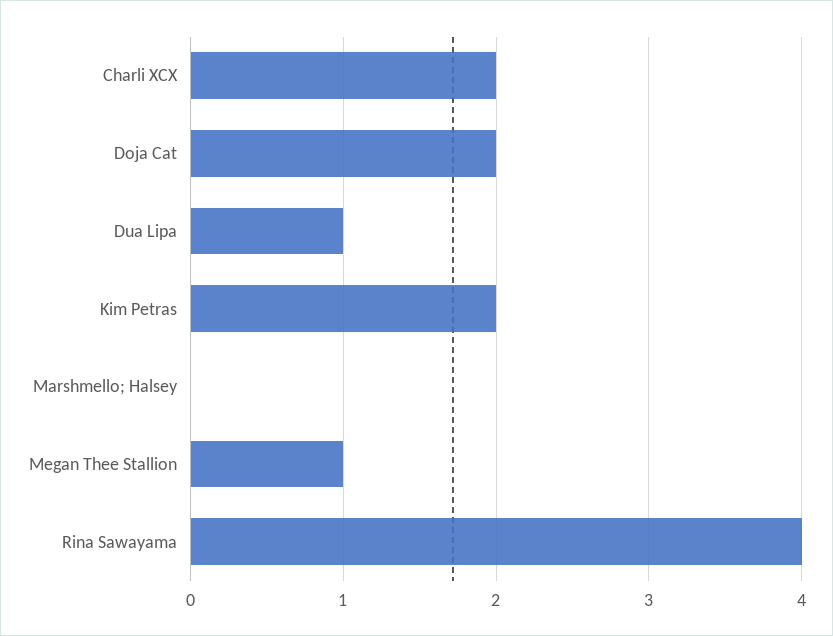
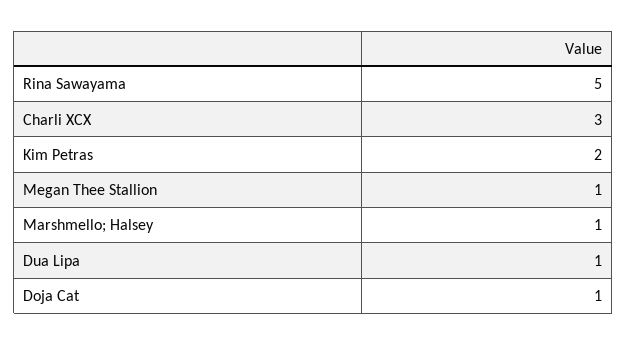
  {
-   "Charli XCX": 2,
+   "Charli XCX": 3,
-   "Doja Cat": 2,
+   "Doja Cat": 1,
    "Dua Lipa": 1,
    "Kim Petras": 2,
-   "Marshmello; Halsey": 0,
+   "Marshmello; Halsey": 1,
    "Megan Thee Stallion": 1,
-   "Rina Sawayama": 4
+   "Rina Sawayama": 5
  }

